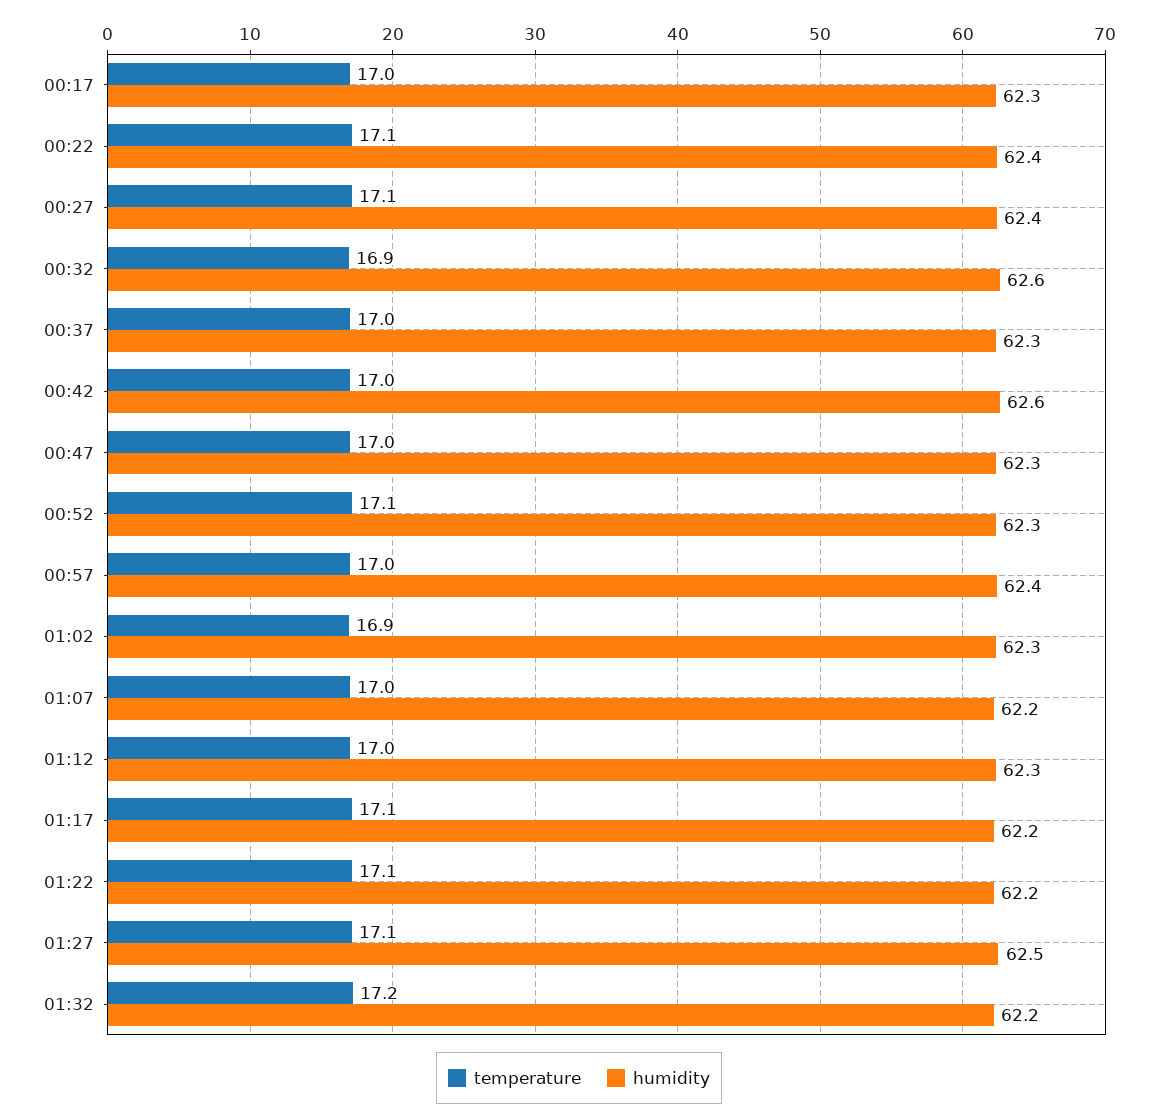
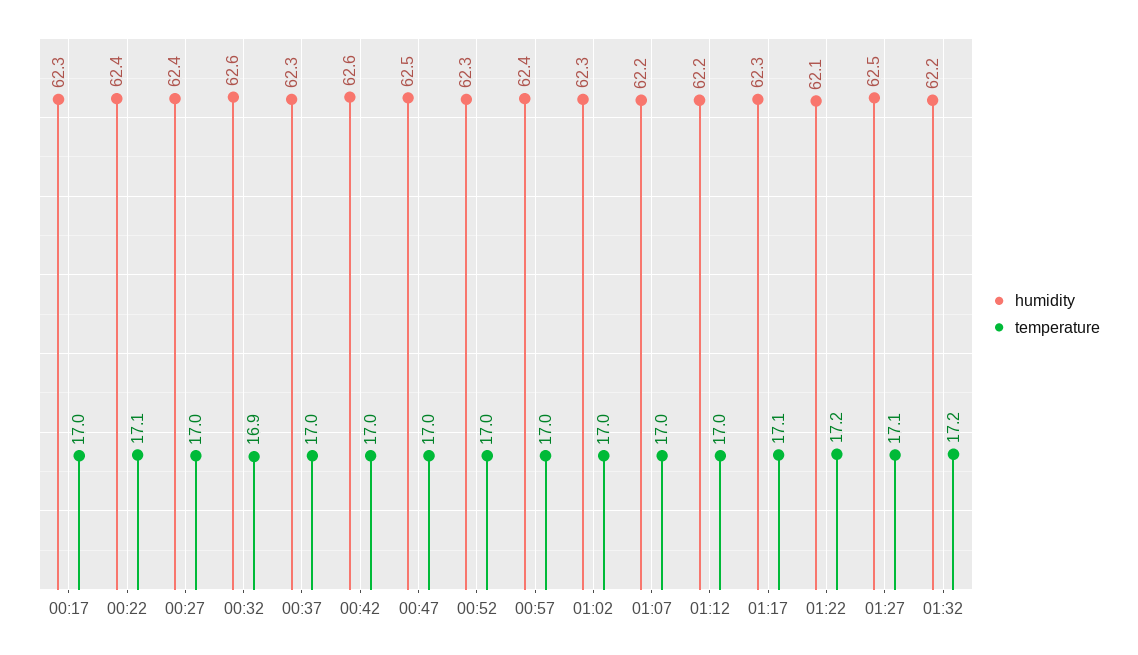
  {
    "temperature": {
      "00:17": 17,
      "00:22": 17.1,
-     "00:27": 17.1,
+     "00:27": 17,
      "00:32": 16.9,
      "00:37": 17,
      "00:42": 17,
      "00:47": 17,
-     "00:52": 17.1,
+     "00:52": 17,
      "00:57": 17,
-     "01:02": 16.9,
+     "01:02": 17,
      "01:07": 17,
      "01:12": 17,
      "01:17": 17.1,
-     "01:22": 17.1,
+     "01:22": 17.2,
      "01:27": 17.1,
      "01:32": 17.2
    },
    "humidity": {
      "00:17": 62.3,
      "00:22": 62.4,
      "00:27": 62.4,
      "00:32": 62.6,
      "00:37": 62.3,
      "00:42": 62.6,
-     "00:47": 62.3,
+     "00:47": 62.5,
      "00:52": 62.3,
      "00:57": 62.4,
      "01:02": 62.3,
      "01:07": 62.2,
-     "01:12": 62.3,
+     "01:12": 62.2,
-     "01:17": 62.2,
+     "01:17": 62.3,
-     "01:22": 62.2,
+     "01:22": 62.1,
      "01:27": 62.5,
      "01:32": 62.2
    }
  }

